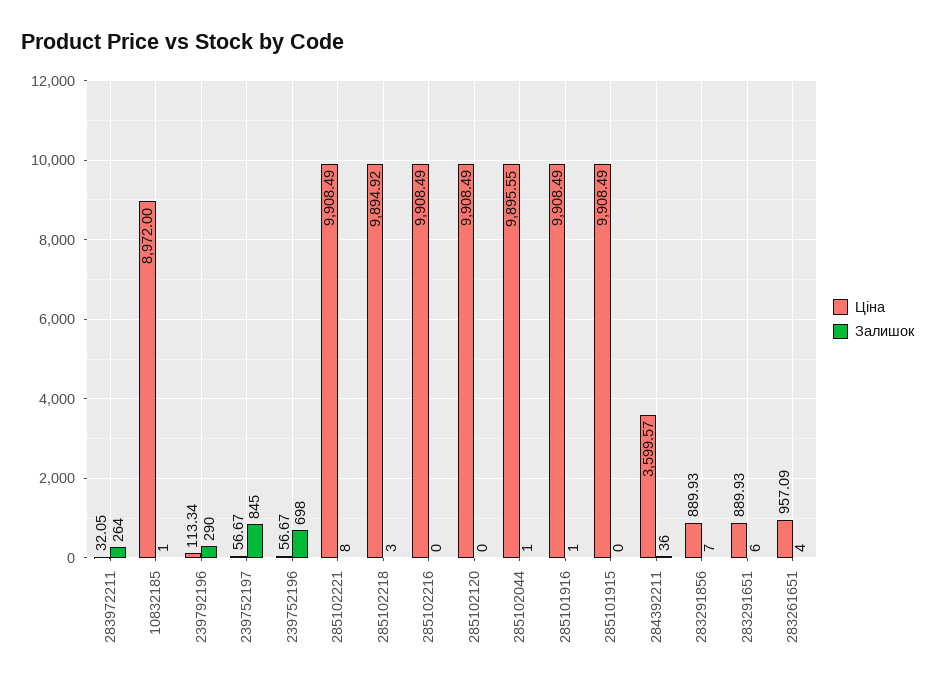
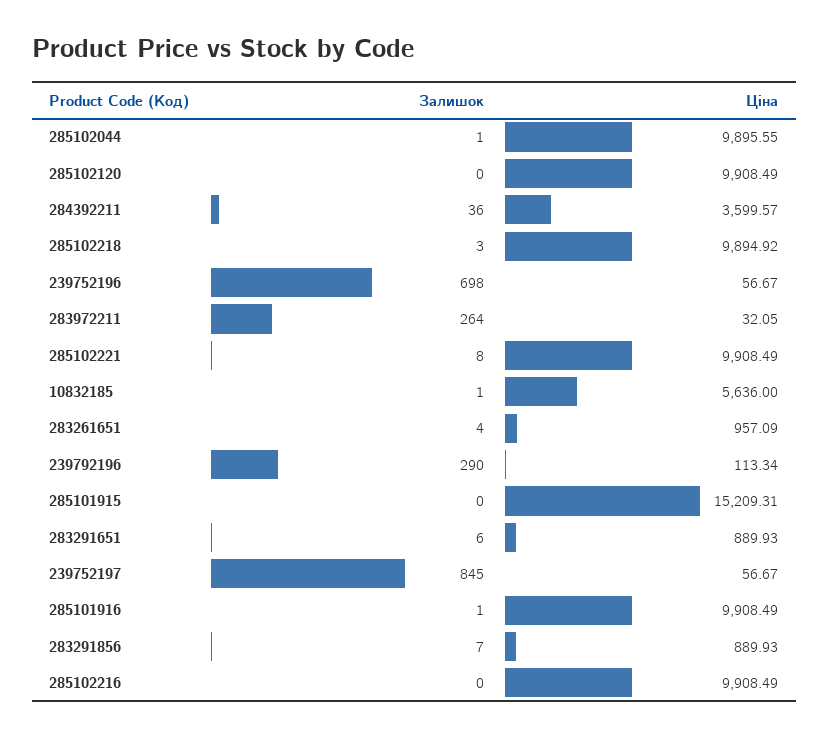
  {
    "Ціна": {
      "283972211": 32.05,
-     "10832185": 8972,
+     "10832185": 5636,
      "239792196": 113.34,
      "239752197": 56.67,
      "239752196": 56.67,
      "285102221": 9908.49,
      "285102218": 9894.92,
      "285102216": 9908.49,
      "285102120": 9908.49,
      "285102044": 9895.55,
      "285101916": 9908.49,
-     "285101915": 9908.49,
+     "285101915": 15209.31,
      "284392211": 3599.57,
      "283291856": 889.93,
      "283291651": 889.93,
      "283261651": 957.09
    },
    "Залишок": {
      "283972211": 264,
      "10832185": 1,
      "239792196": 290,
      "239752197": 845,
      "239752196": 698,
      "285102221": 8,
      "285102218": 3,
      "285102216": 0,
      "285102120": 0,
      "285102044": 1,
      "285101916": 1,
      "285101915": 0,
      "284392211": 36,
      "283291856": 7,
      "283291651": 6,
      "283261651": 4
    }
  }

